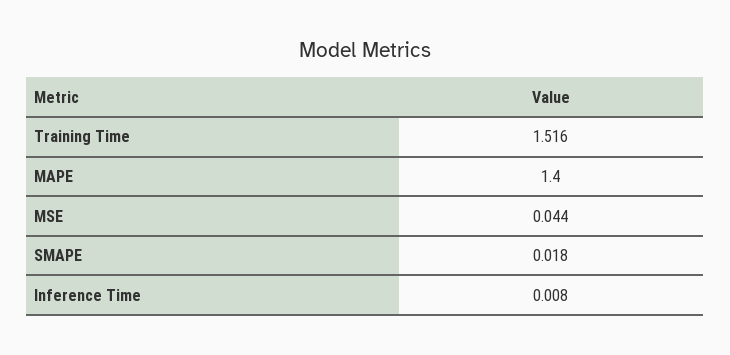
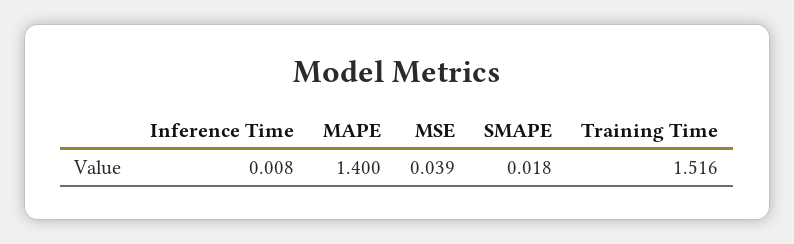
  {
    "Training Time": 1.516,
    "MAPE": 1.4,
-   "MSE": 0.044,
+   "MSE": 0.039,
    "SMAPE": 0.018,
    "Inference Time": 0.008
  }

